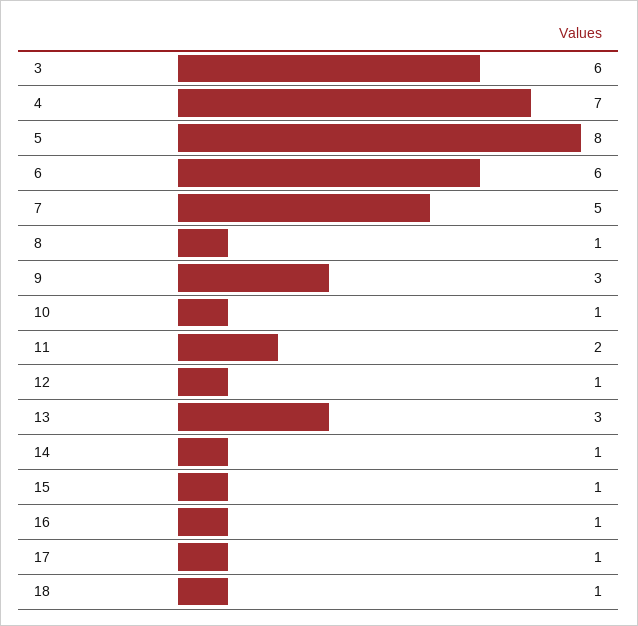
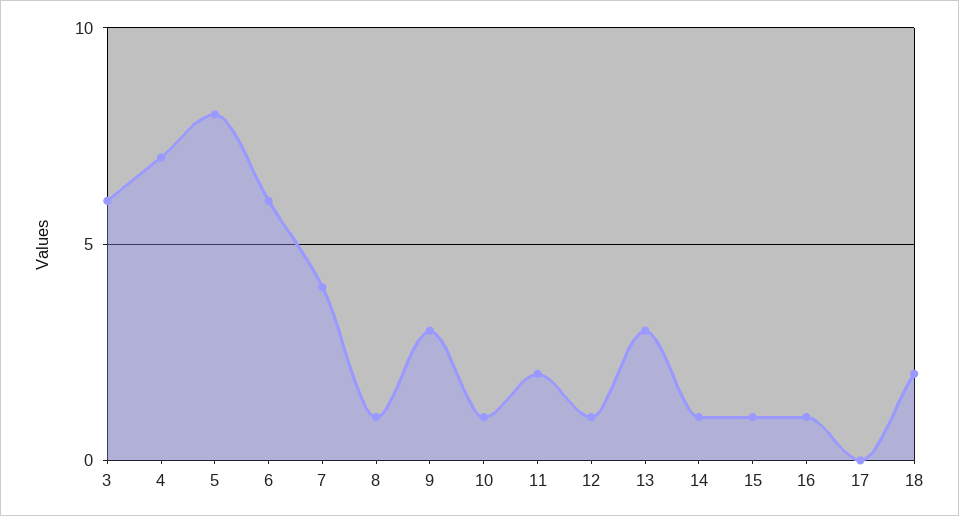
  {
    "3": 6,
    "4": 7,
    "5": 8,
    "6": 6,
-   "7": 5,
+   "7": 4,
    "8": 1,
    "9": 3,
    "10": 1,
    "11": 2,
    "12": 1,
    "13": 3,
    "14": 1,
    "15": 1,
    "16": 1,
-   "17": 1,
+   "17": 0,
-   "18": 1
+   "18": 2
  }

